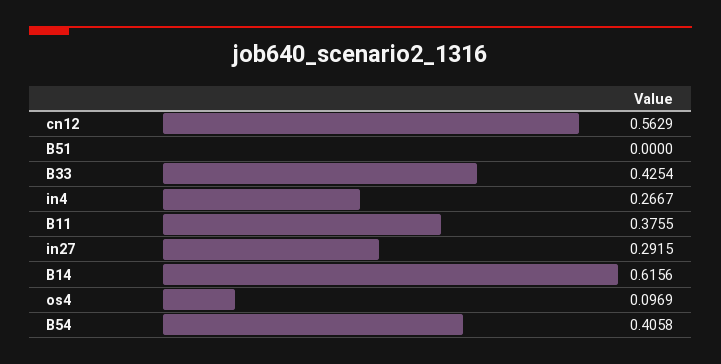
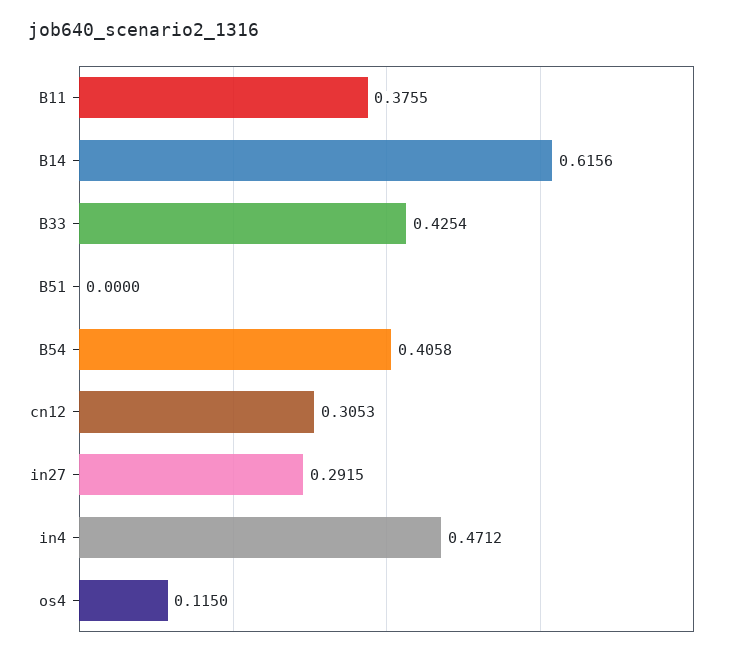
  {
-   "cn12": 0.5629,
+   "cn12": 0.3053,
    "B51": 0,
    "B33": 0.4254,
-   "in4": 0.2667,
+   "in4": 0.4712,
    "B11": 0.3755,
    "in27": 0.2915,
    "B14": 0.6156,
-   "os4": 0.0969,
+   "os4": 0.115,
    "B54": 0.4058
  }

